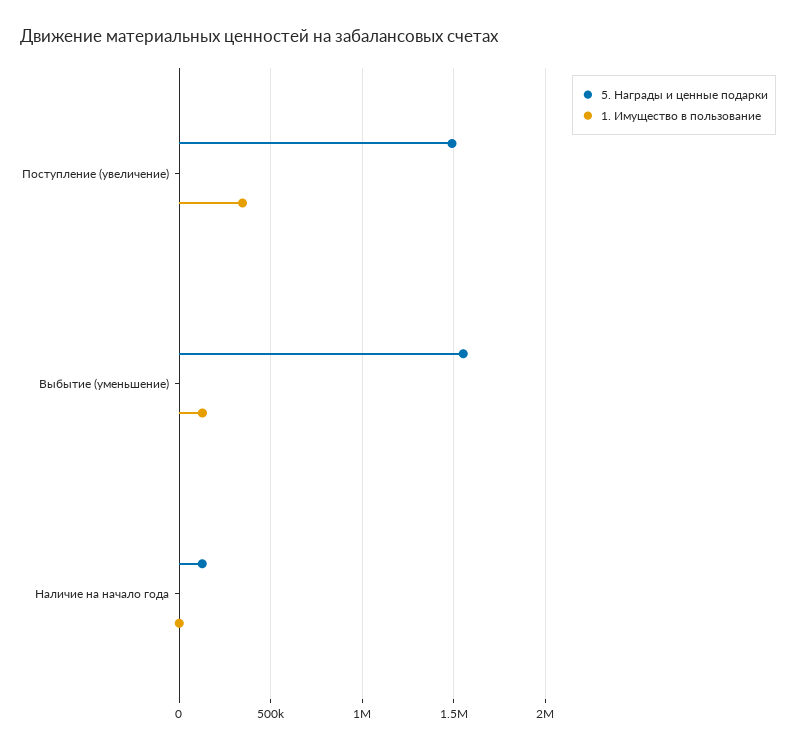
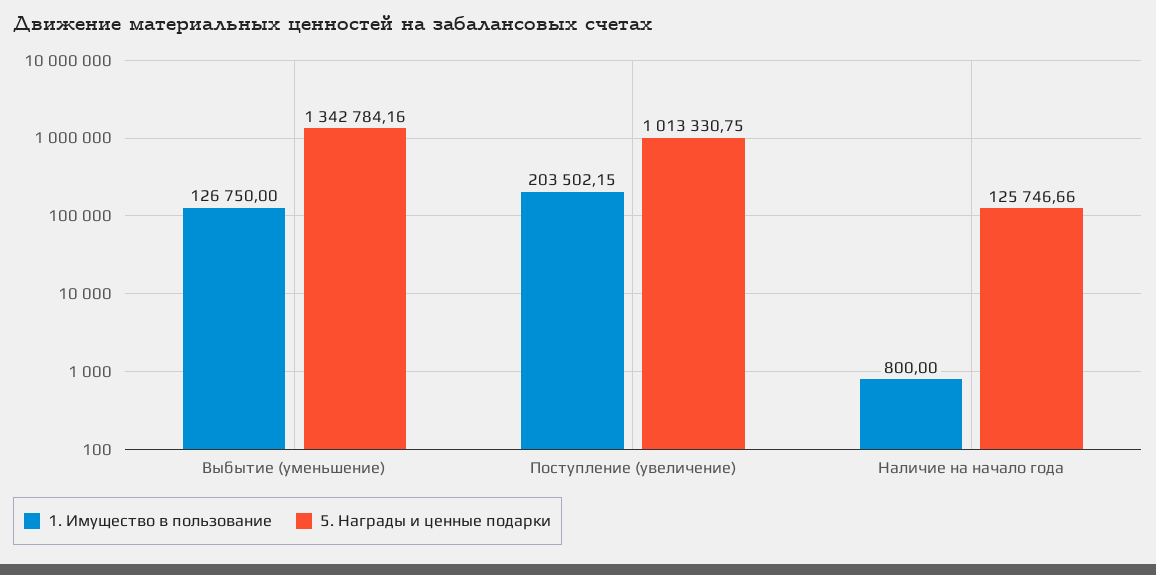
  {
    "5. Награды и ценные подарки": {
-     "Поступление (увеличение)": 1500000,
+     "Поступление (увеличение)": 1013330.75,
-     "Выбытие (уменьшение)": 1550000,
+     "Выбытие (уменьшение)": 1342784.16,
      "Наличие на начало года": 125746.66
    },
    "1. Имущество в пользование": {
-     "Поступление (увеличение)": 350000,
+     "Поступление (увеличение)": 203502.15,
      "Выбытие (уменьшение)": 126750,
      "Наличие на начало года": 800
    }
  }

